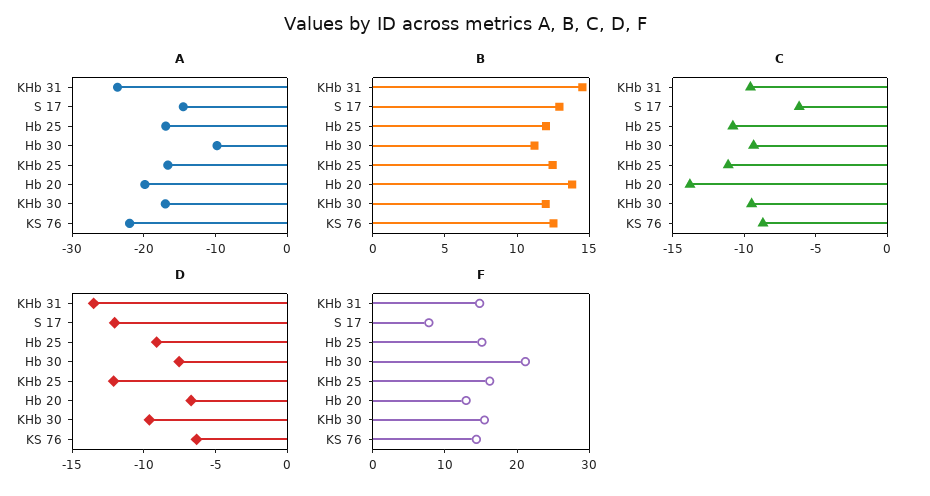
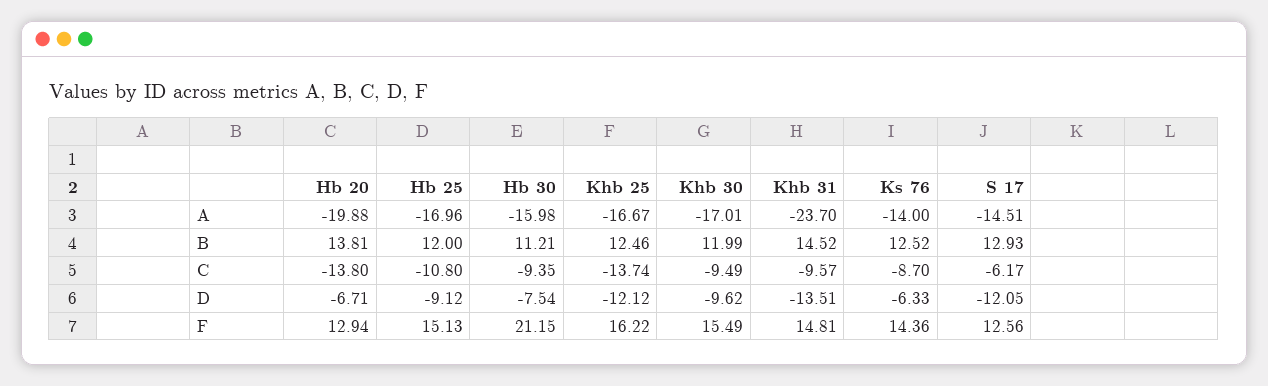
  {
    "A": {
      "KHb 31": -23.7,
      "S 17": -14.51,
      "Hb 25": -16.96,
-     "Hb 30": -10,
+     "Hb 30": -15.98,
      "KHb 25": -16.67,
      "Hb 20": -19.88,
      "KHb 30": -17.01,
-     "KS 76": -22
+     "KS 76": -14
    },
    "B": {
      "KHb 31": 14.52,
      "S 17": 12.93,
      "Hb 25": 12,
      "Hb 30": 11.21,
      "KHb 25": 12.46,
      "Hb 20": 13.81,
      "KHb 30": 11.99,
      "KS 76": 12.52
    },
    "C": {
      "KHb 31": -9.57,
      "S 17": -6.17,
      "Hb 25": -10.8,
      "Hb 30": -9.35,
-     "KHb 25": -11,
+     "KHb 25": -13.74,
      "Hb 20": -13.8,
      "KHb 30": -9.49,
      "KS 76": -8.7
    },
    "D": {
      "KHb 31": -13.51,
      "S 17": -12.05,
      "Hb 25": -9.12,
      "Hb 30": -7.54,
      "KHb 25": -12.12,
      "Hb 20": -6.71,
      "KHb 30": -9.62,
      "KS 76": -6.33
    },
    "F": {
      "KHb 31": 14.81,
-     "S 17": 8,
+     "S 17": 12.56,
      "Hb 25": 15.13,
      "Hb 30": 21.15,
      "KHb 25": 16.22,
      "Hb 20": 12.94,
      "KHb 30": 15.49,
      "KS 76": 14.36
    }
  }

